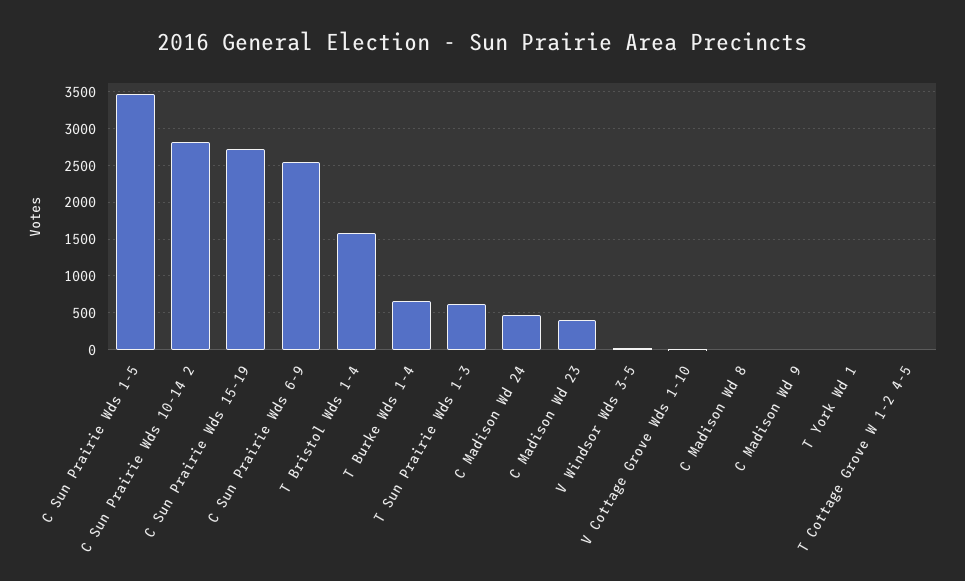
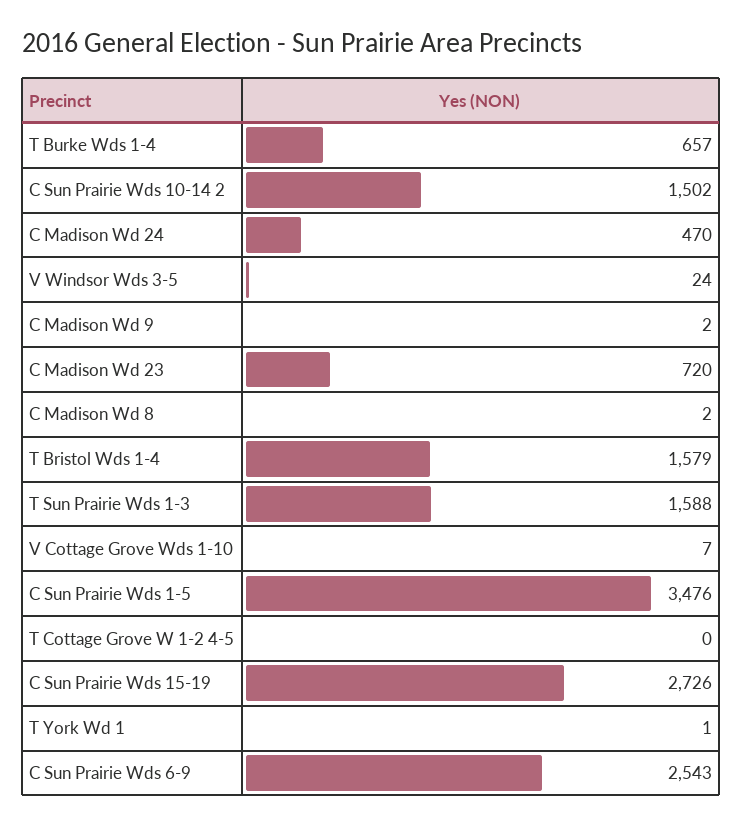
  {
    "C Sun Prairie Wds 1-5": 3476,
-   "C Sun Prairie Wds 10-14 2": 2800,
+   "C Sun Prairie Wds 10-14 2": 1502,
    "C Sun Prairie Wds 15-19": 2726,
    "C Sun Prairie Wds 6-9": 2543,
    "T Bristol Wds 1-4": 1579,
    "T Burke Wds 1-4": 657,
-   "T Sun Prairie Wds 1-3": 600,
+   "T Sun Prairie Wds 1-3": 1588,
    "C Madison Wd 24": 470,
-   "C Madison Wd 23": 400,
+   "C Madison Wd 23": 720,
    "V Windsor Wds 3-5": 24,
    "V Cottage Grove Wds 1-10": 7,
    "C Madison Wd 8": 2,
    "C Madison Wd 9": 2,
    "T York Wd 1": 1,
    "T Cottage Grove W 1-2 4-5": 0
  }

